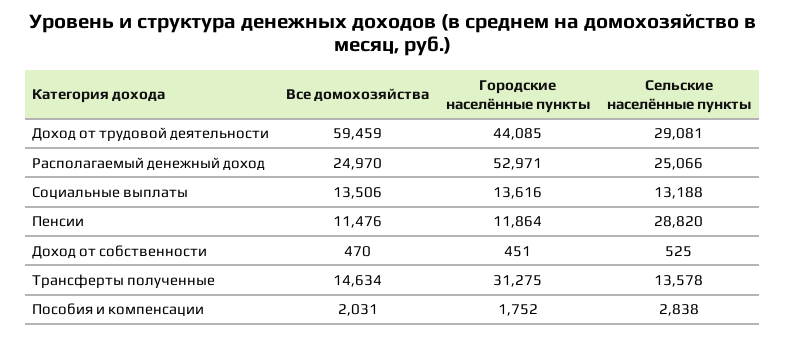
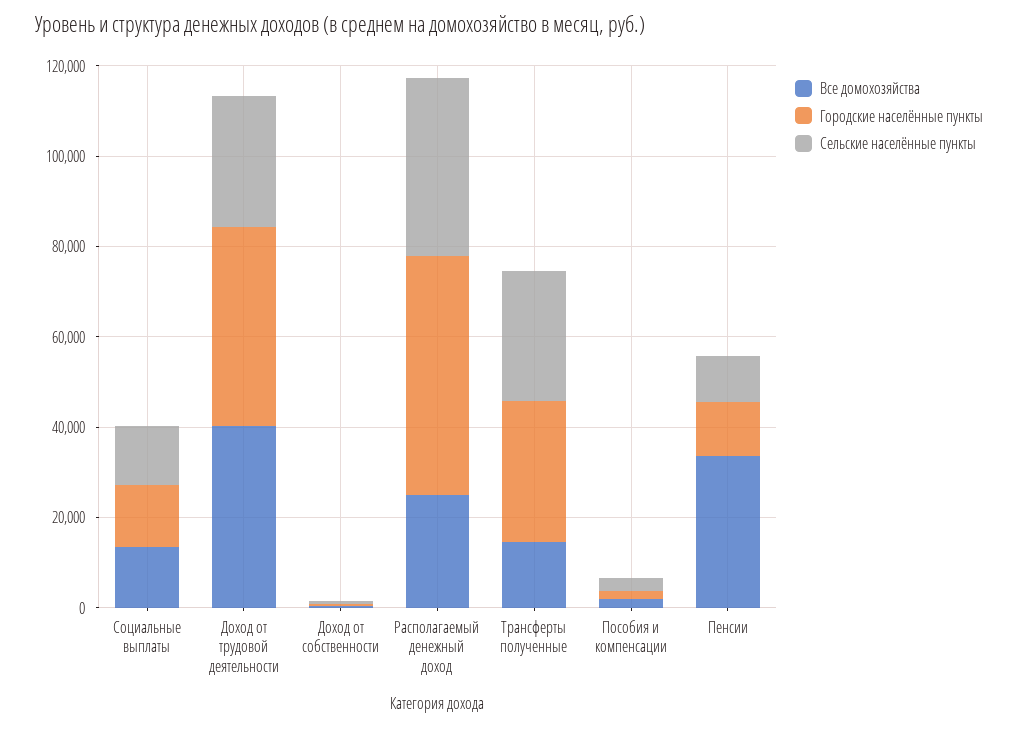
  {
    "Все домохозяйства": {
-     "Доход от трудовой деятельности": 59459,
+     "Доход от трудовой деятельности": 40000,
      "Располагаемый денежный доход": 24970,
      "Социальные выплаты": 13506,
-     "Пенсии": 11476,
+     "Пенсии": 35000,
      "Доход от собственности": 470,
      "Трансферты полученные": 14634,
      "Пособия и компенсации": 2031
    },
    "Городские населённые пункты": {
      "Доход от трудовой деятельности": 44085,
      "Располагаемый денежный доход": 52971,
      "Социальные выплаты": 13616,
      "Пенсии": 11864,
      "Доход от собственности": 451,
      "Трансферты полученные": 31275,
      "Пособия и компенсации": 1752
    },
    "Сельские населённые пункты": {
      "Доход от трудовой деятельности": 29081,
-     "Располагаемый денежный доход": 25066,
+     "Располагаемый денежный доход": 40000,
      "Социальные выплаты": 13188,
-     "Пенсии": 28820,
+     "Пенсии": 10000,
      "Доход от собственности": 525,
-     "Трансферты полученные": 13578,
+     "Трансферты полученные": 30000,
      "Пособия и компенсации": 2838
    }
  }

